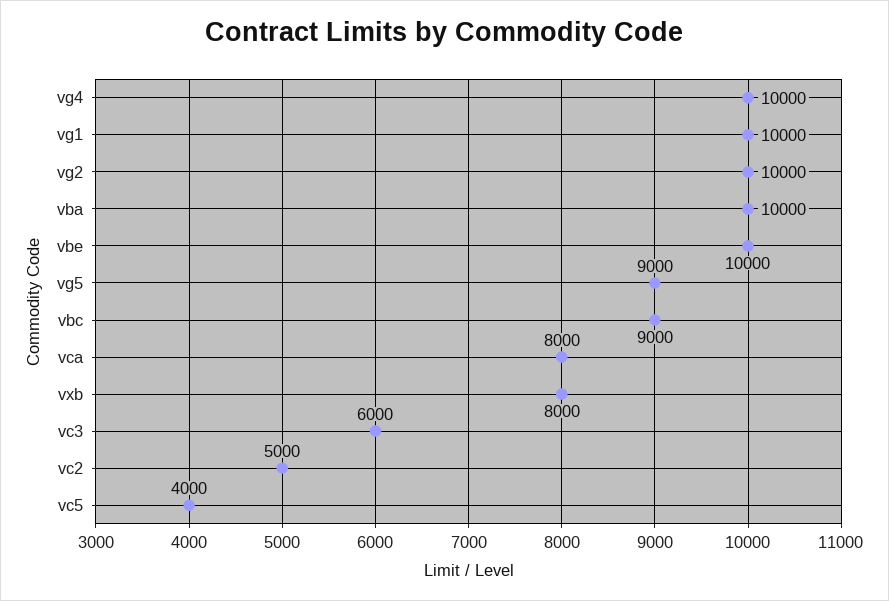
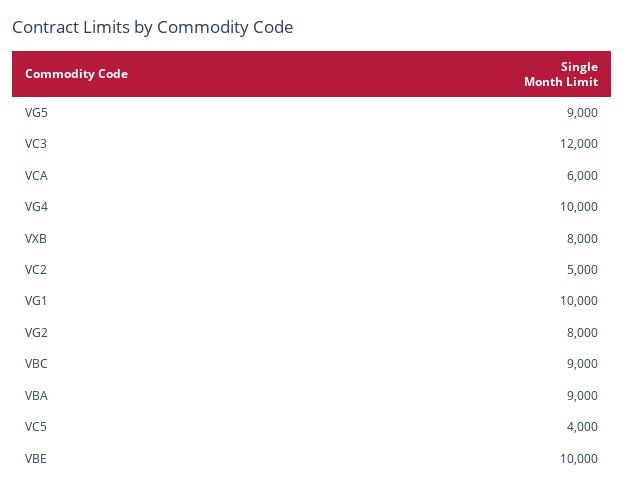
  {
    "vg4": 10000,
    "vg1": 10000,
-   "vg2": 10000,
+   "vg2": 8000,
-   "vba": 10000,
+   "vba": 9000,
    "vbe": 10000,
    "vg5": 9000,
    "vbc": 9000,
-   "vca": 8000,
+   "vca": 6000,
    "vxb": 8000,
-   "vc3": 6000,
+   "vc3": 12000,
    "vc2": 5000,
    "vc5": 4000
  }

